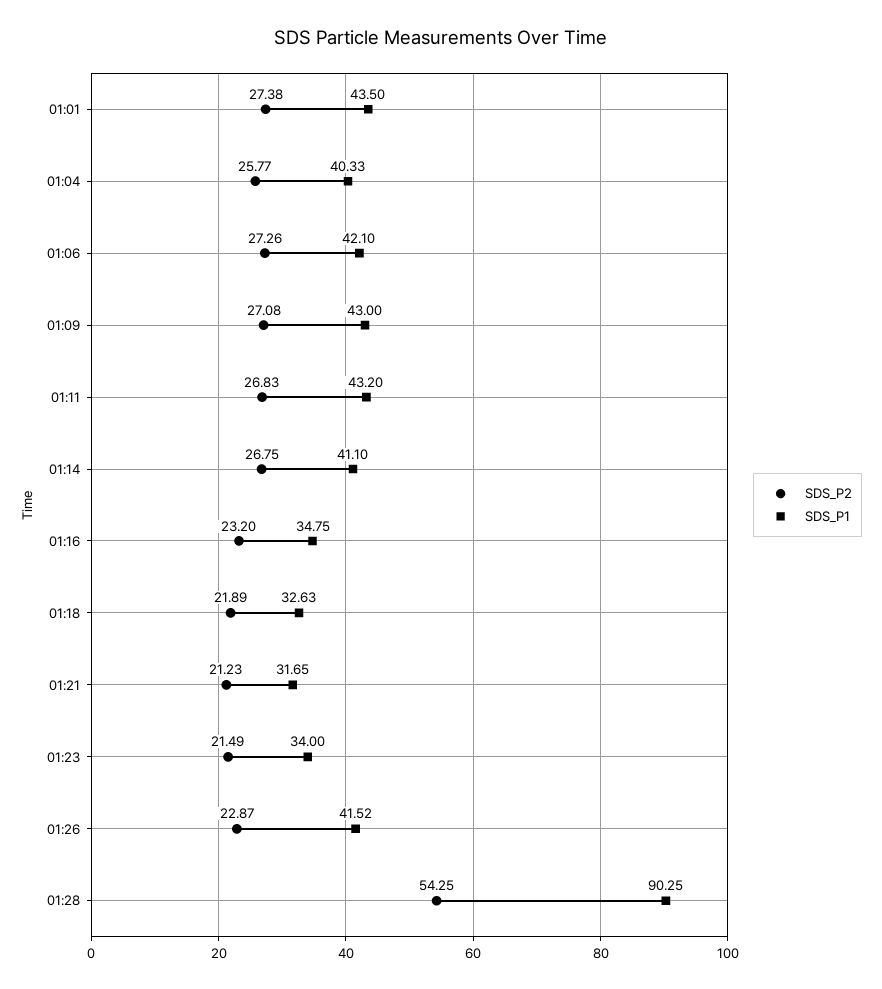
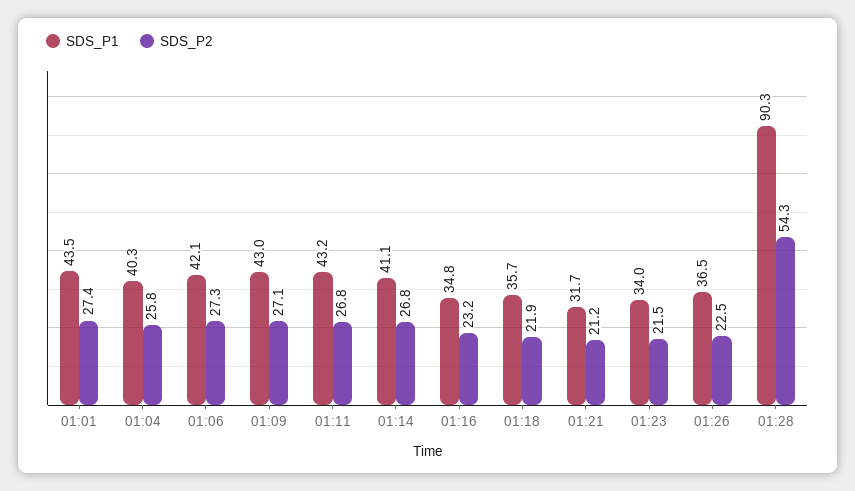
  {
    "SDS_P2": {
      "01:01": 27.38,
      "01:04": 25.77,
      "01:06": 27.26,
      "01:09": 27.08,
      "01:11": 26.83,
      "01:14": 26.75,
      "01:16": 23.2,
      "01:18": 21.89,
      "01:21": 21.23,
      "01:23": 21.49,
-     "01:26": 22.87,
+     "01:26": 22.5,
      "01:28": 54.25
    },
    "SDS_P1": {
      "01:01": 43.5,
      "01:04": 40.33,
      "01:06": 42.1,
      "01:09": 43,
      "01:11": 43.2,
      "01:14": 41.1,
      "01:16": 34.75,
-     "01:18": 32.63,
+     "01:18": 35.7,
      "01:21": 31.65,
      "01:23": 34,
-     "01:26": 41.52,
+     "01:26": 36.5,
      "01:28": 90.25
    }
  }

